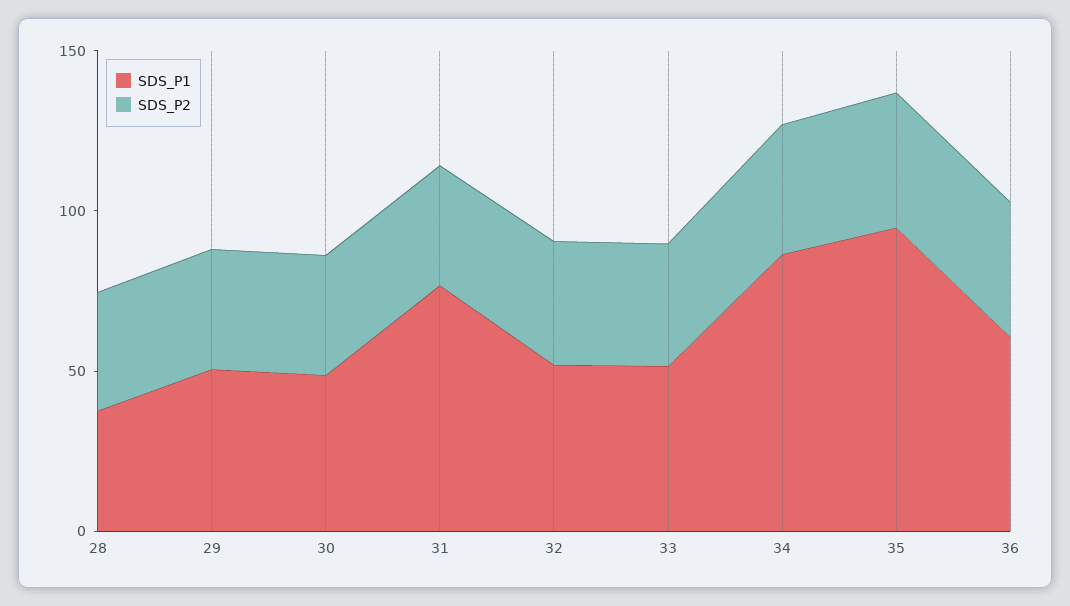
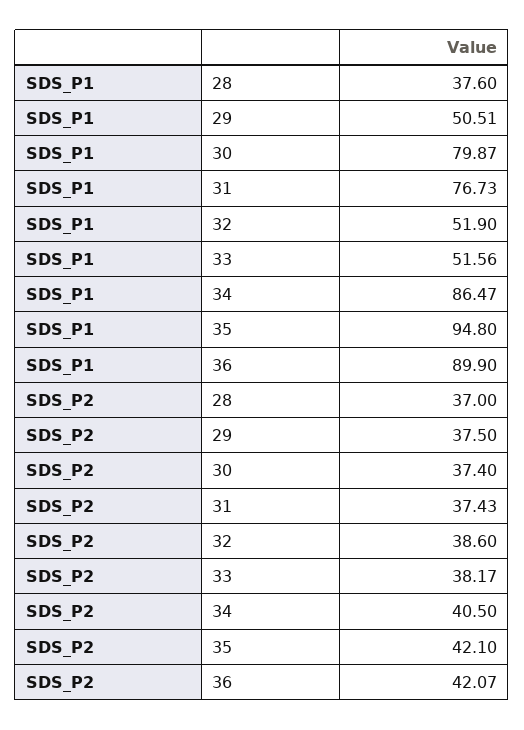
  {
    "SDS_P1": {
      "28": 37.6,
      "29": 50.51,
-     "30": 50,
+     "30": 79.87,
      "31": 76.73,
      "32": 51.9,
      "33": 51.56,
      "34": 86.47,
      "35": 94.8,
-     "36": 60
+     "36": 89.9
    },
    "SDS_P2": {
      "28": 37,
      "29": 37.5,
      "30": 37.4,
      "31": 37.43,
      "32": 38.6,
      "33": 38.17,
      "34": 40.5,
      "35": 42.1,
      "36": 42.07
    }
  }

